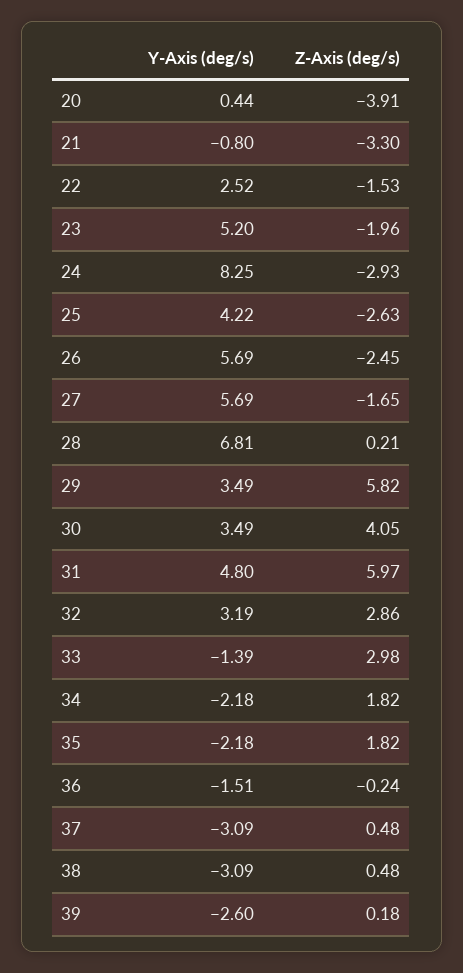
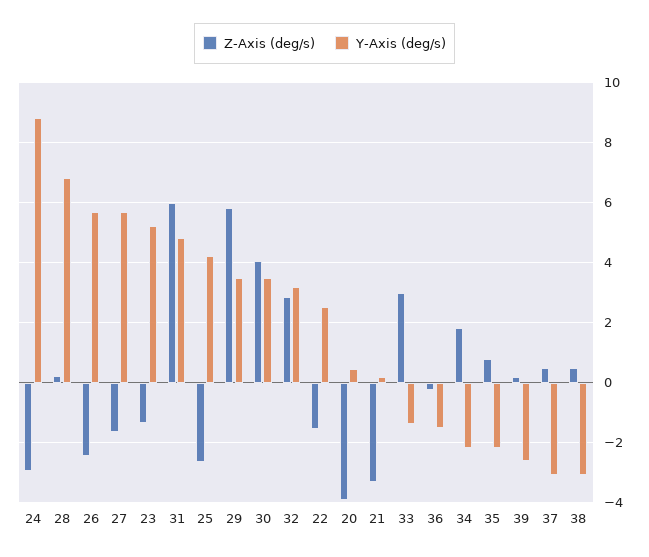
  {
    "Y-Axis (deg/s)": {
      "20": 0.44,
-     "21": -0.8,
+     "21": 0.2,
      "22": 2.52,
      "23": 5.2,
-     "24": 8.25,
+     "24": 8.8,
      "25": 4.22,
      "26": 5.69,
      "27": 5.69,
      "28": 6.81,
      "29": 3.49,
      "30": 3.49,
      "31": 4.8,
      "32": 3.19,
      "33": -1.39,
      "34": -2.18,
      "35": -2.18,
      "36": -1.51,
      "37": -3.09,
      "38": -3.09,
      "39": -2.6
    },
    "Z-Axis (deg/s)": {
      "20": -3.91,
      "21": -3.3,
      "22": -1.53,
-     "23": -1.96,
+     "23": -1.4,
      "24": -2.93,
      "25": -2.63,
      "26": -2.45,
      "27": -1.65,
      "28": 0.21,
      "29": 5.82,
      "30": 4.05,
      "31": 5.97,
      "32": 2.86,
      "33": 2.98,
      "34": 1.82,
-     "35": 1.82,
+     "35": 0.8,
      "36": -0.24,
      "37": 0.48,
      "38": 0.48,
      "39": 0.18
    }
  }

